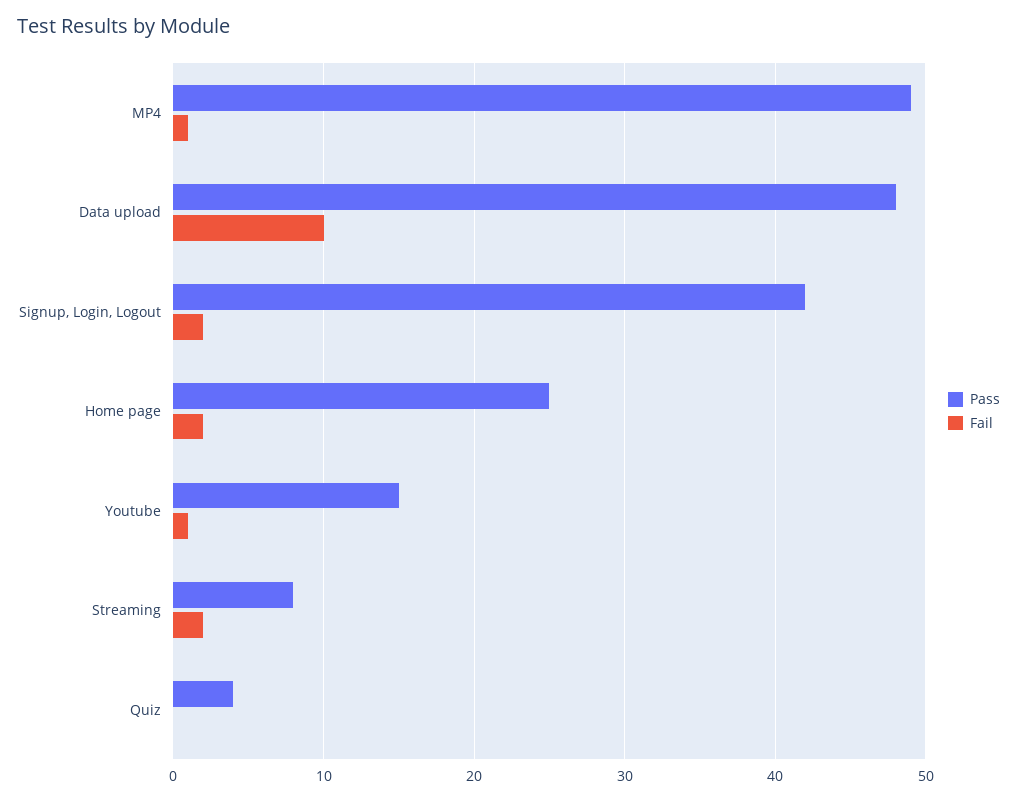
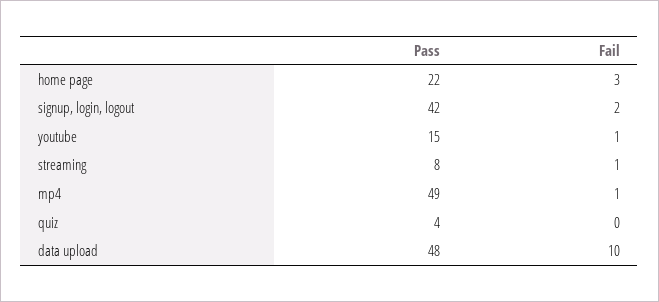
  {
    "Pass": {
      "MP4": 49,
      "Data upload": 48,
      "Signup, Login, Logout": 42,
-     "Home page": 25,
+     "Home page": 22,
      "Youtube": 15,
      "Streaming": 8,
      "Quiz": 4
    },
    "Fail": {
      "MP4": 1,
      "Data upload": 10,
      "Signup, Login, Logout": 2,
-     "Home page": 2,
+     "Home page": 3,
      "Youtube": 1,
-     "Streaming": 2,
+     "Streaming": 1,
      "Quiz": 0
    }
  }

